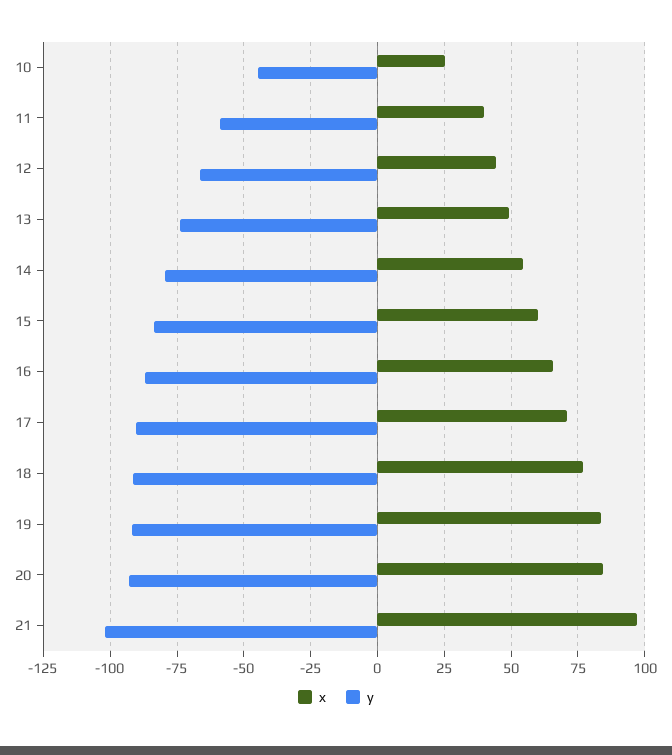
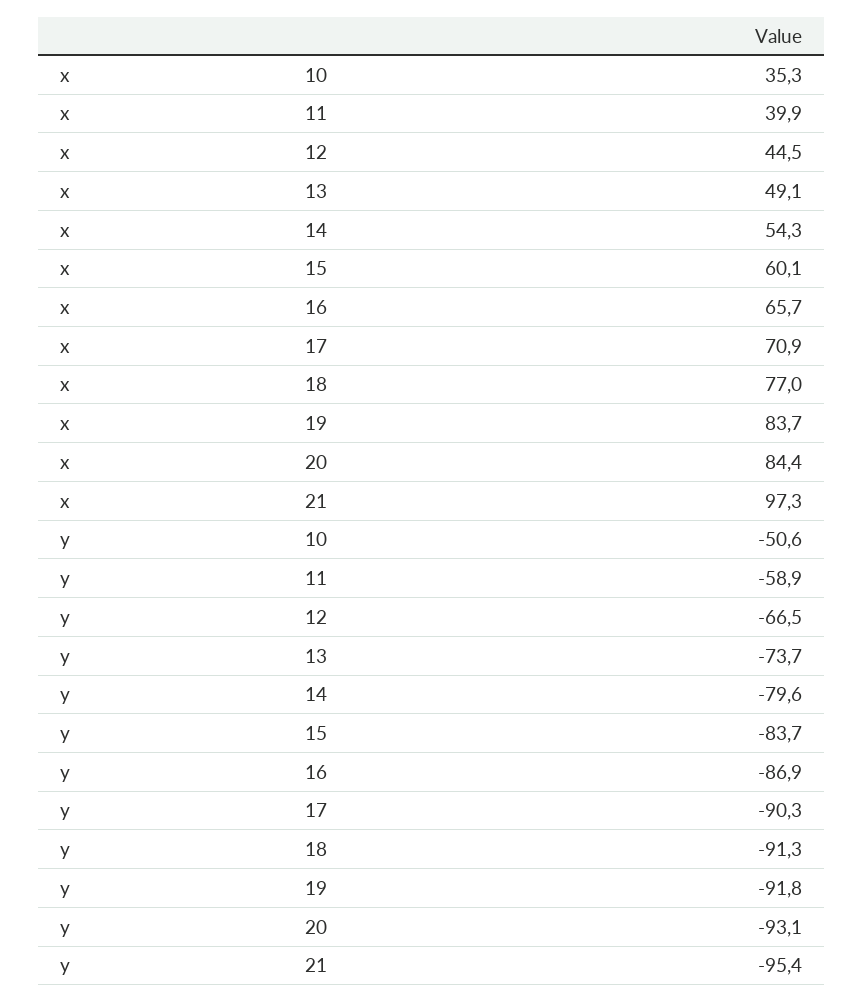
  {
    "x": {
-     "10": 25,
+     "10": 35.3,
      "11": 39.9,
      "12": 44.5,
      "13": 49.1,
      "14": 54.3,
      "15": 60.1,
      "16": 65.7,
      "17": 70.9,
      "18": 77,
      "19": 83.7,
      "20": 84.4,
      "21": 97.3
    },
    "y": {
-     "10": -45,
+     "10": -50.6,
      "11": -58.9,
      "12": -66.5,
      "13": -73.7,
      "14": -79.6,
      "15": -83.7,
      "16": -86.9,
      "17": -90.3,
      "18": -91.3,
      "19": -91.8,
      "20": -93.1,
-     "21": -102.5
+     "21": -95.4
    }
  }

